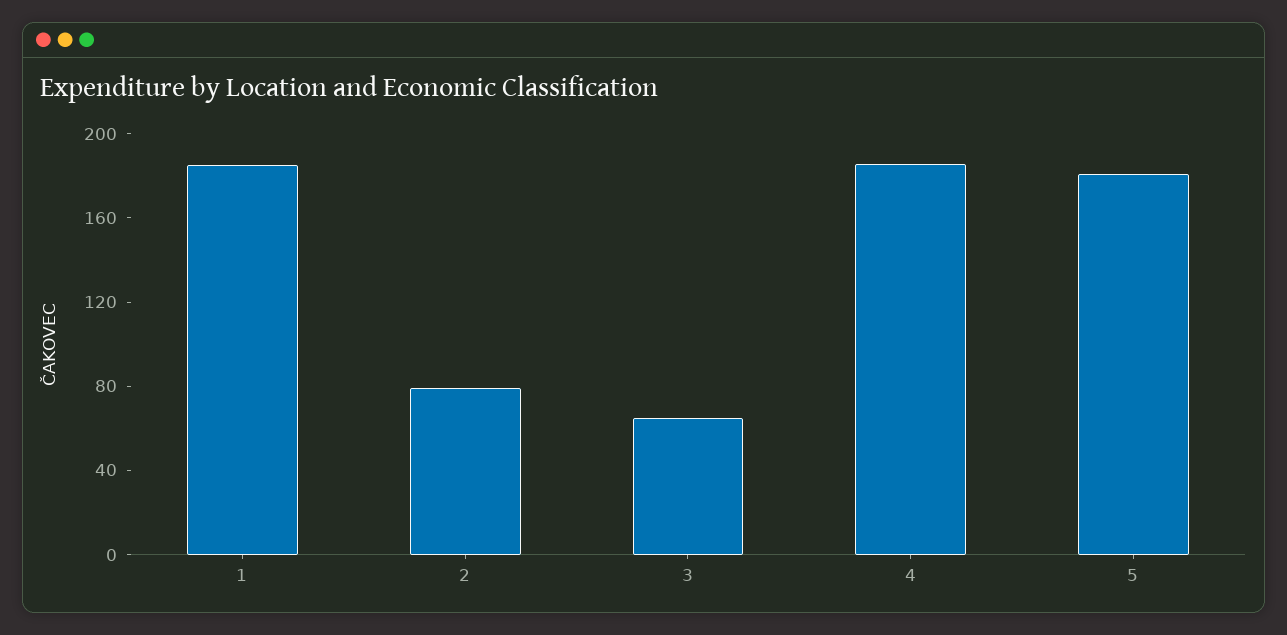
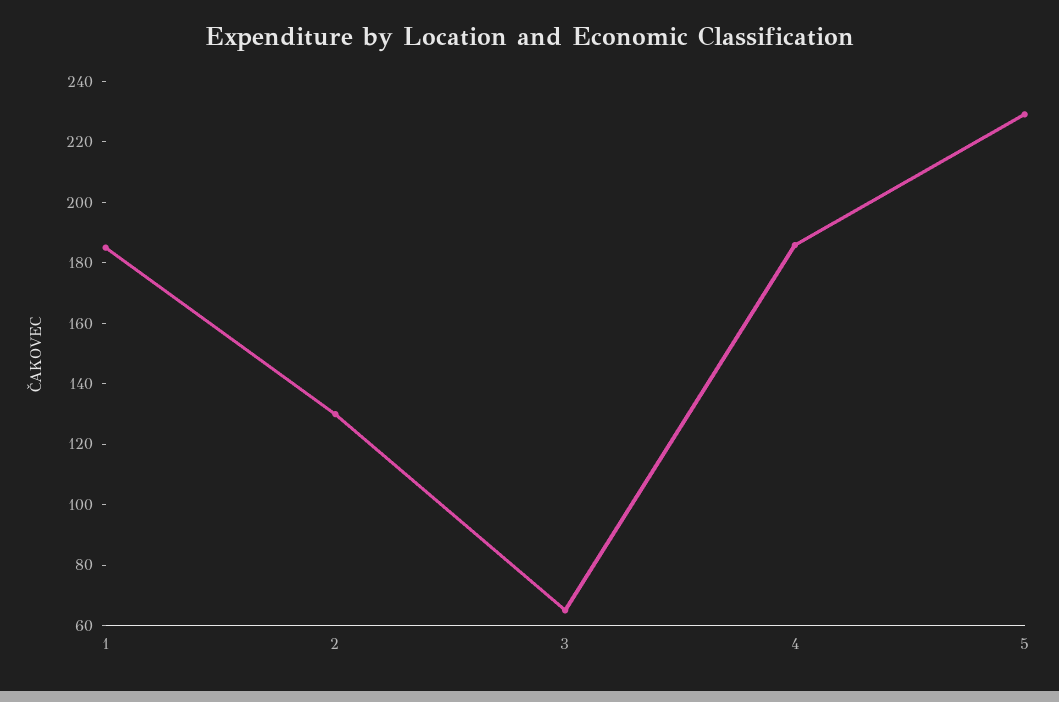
  {
    "1": 185,
-   "2": 80,
+   "2": 130,
    "3": 65,
    "4": 185,
-   "5": 180
+   "5": 230
  }

